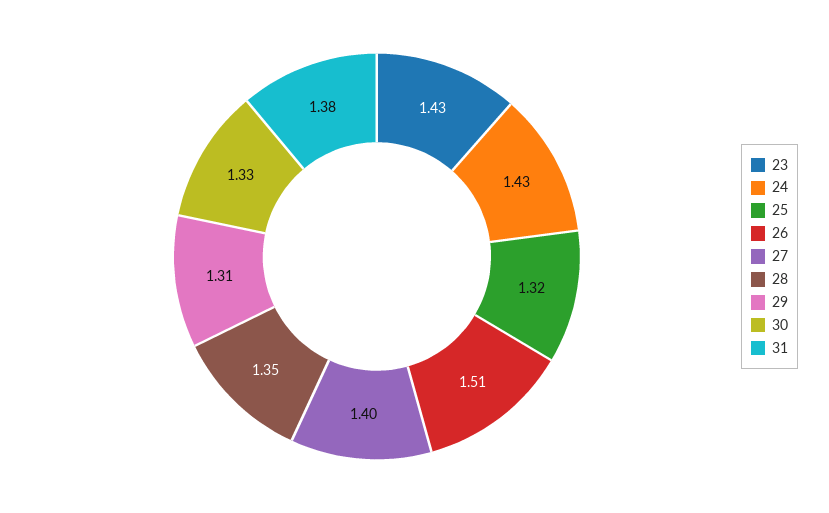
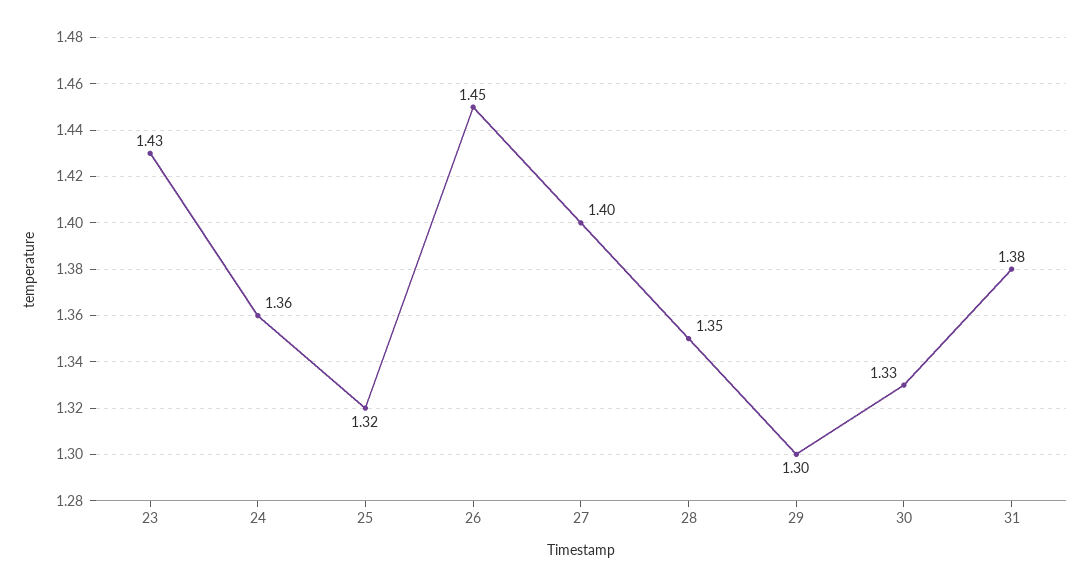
  {
    "23": 1.43,
-   "24": 1.43,
+   "24": 1.36,
    "25": 1.32,
-   "26": 1.51,
+   "26": 1.45,
    "27": 1.4,
    "28": 1.35,
-   "29": 1.31,
+   "29": 1.3,
    "30": 1.33,
    "31": 1.38
  }

